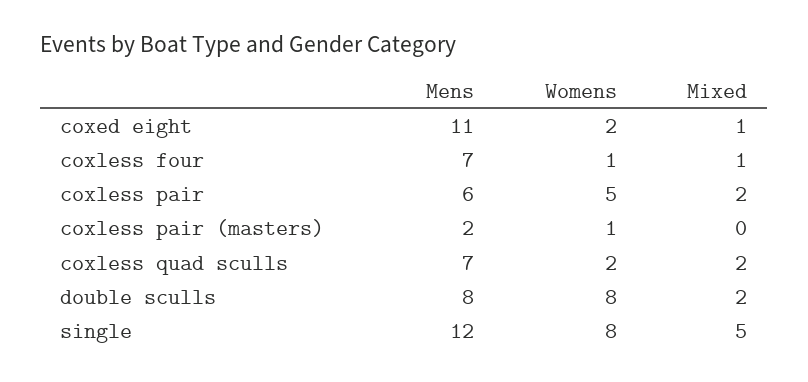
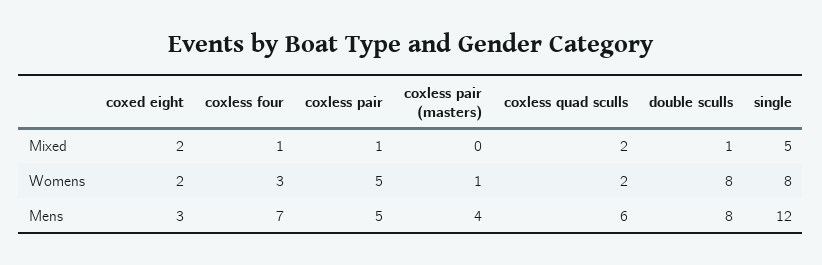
  {
    "Mens": {
-     "coxed eight": 11,
+     "coxed eight": 3,
      "coxless four": 7,
-     "coxless pair": 6,
+     "coxless pair": 5,
-     "coxless pair (masters)": 2,
+     "coxless pair (masters)": 4,
-     "coxless quad sculls": 7,
+     "coxless quad sculls": 6,
      "double sculls": 8,
      "single": 12
    },
    "Womens": {
      "coxed eight": 2,
-     "coxless four": 1,
+     "coxless four": 3,
      "coxless pair": 5,
      "coxless pair (masters)": 1,
      "coxless quad sculls": 2,
      "double sculls": 8,
      "single": 8
    },
    "Mixed": {
-     "coxed eight": 1,
+     "coxed eight": 2,
      "coxless four": 1,
-     "coxless pair": 2,
+     "coxless pair": 1,
      "coxless pair (masters)": 0,
      "coxless quad sculls": 2,
-     "double sculls": 2,
+     "double sculls": 1,
      "single": 5
    }
  }

